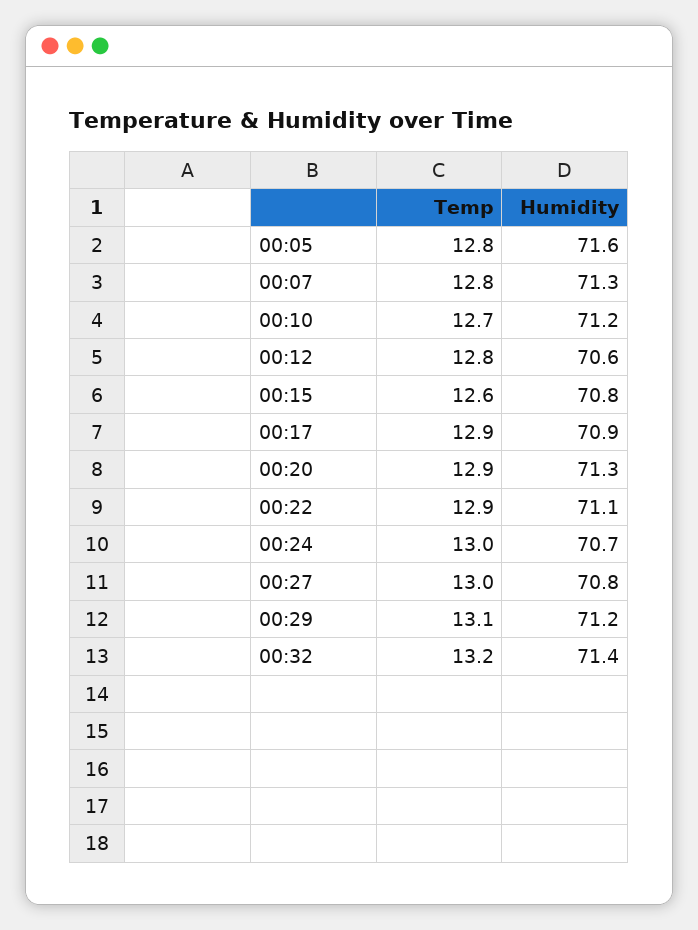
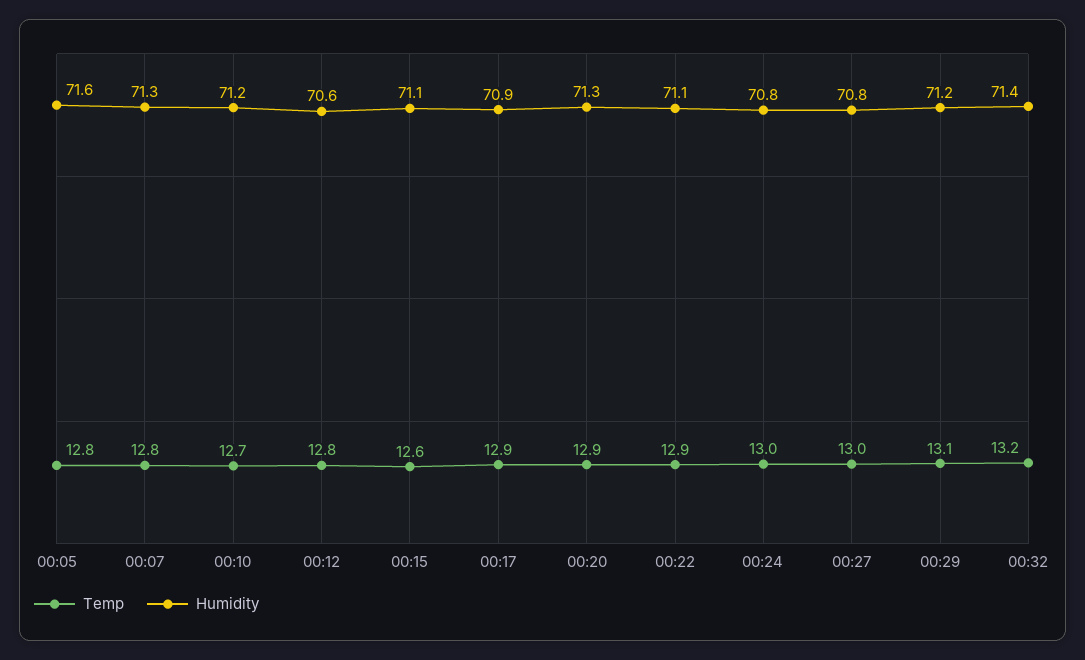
  {
    "Temp": {
      "00:05": 12.8,
      "00:07": 12.8,
      "00:10": 12.7,
      "00:12": 12.8,
      "00:15": 12.6,
      "00:17": 12.9,
      "00:20": 12.9,
      "00:22": 12.9,
      "00:24": 13,
      "00:27": 13,
      "00:29": 13.1,
      "00:32": 13.2
    },
    "Humidity": {
      "00:05": 71.6,
      "00:07": 71.3,
      "00:10": 71.2,
      "00:12": 70.6,
-     "00:15": 70.8,
+     "00:15": 71.1,
      "00:17": 70.9,
      "00:20": 71.3,
      "00:22": 71.1,
-     "00:24": 70.7,
+     "00:24": 70.8,
      "00:27": 70.8,
      "00:29": 71.2,
      "00:32": 71.4
    }
  }

